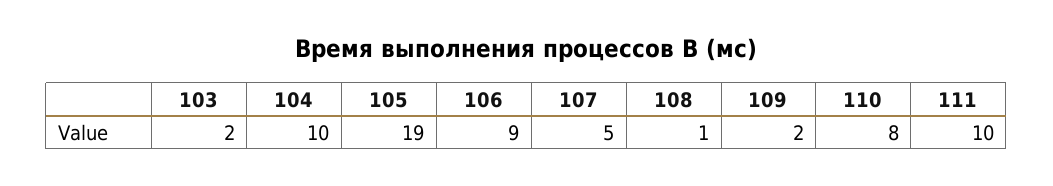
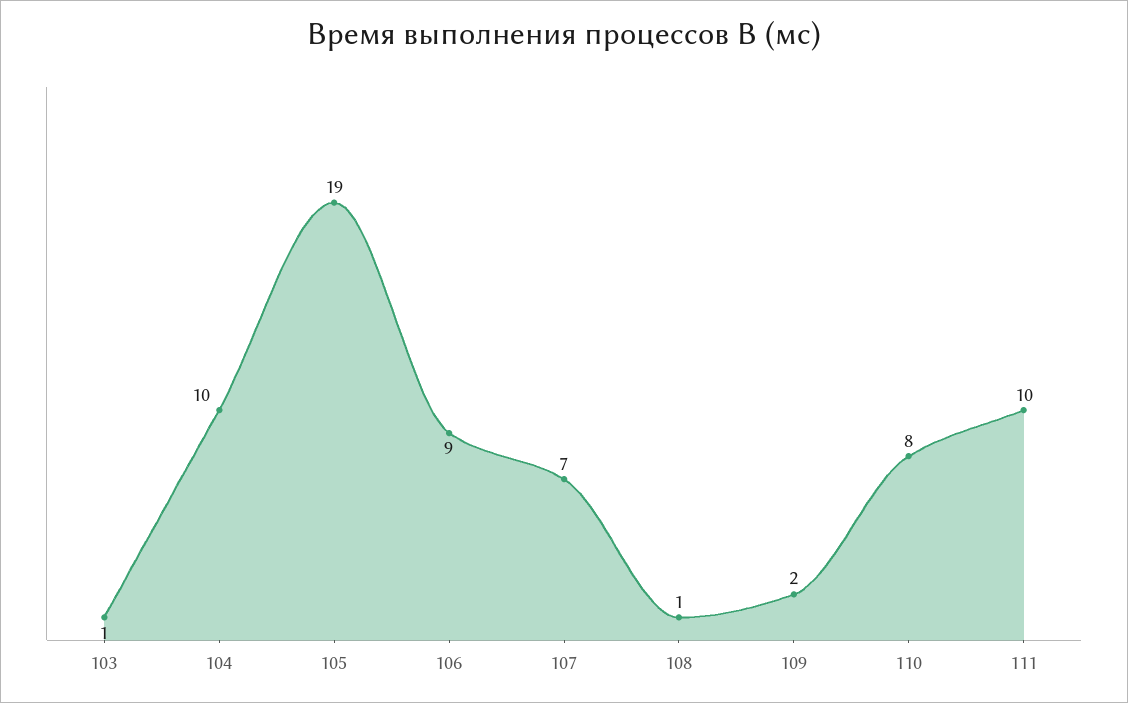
  {
-   "103": 2,
+   "103": 1,
    "104": 10,
    "105": 19,
    "106": 9,
-   "107": 5,
+   "107": 7,
    "108": 1,
    "109": 2,
    "110": 8,
    "111": 10
  }

